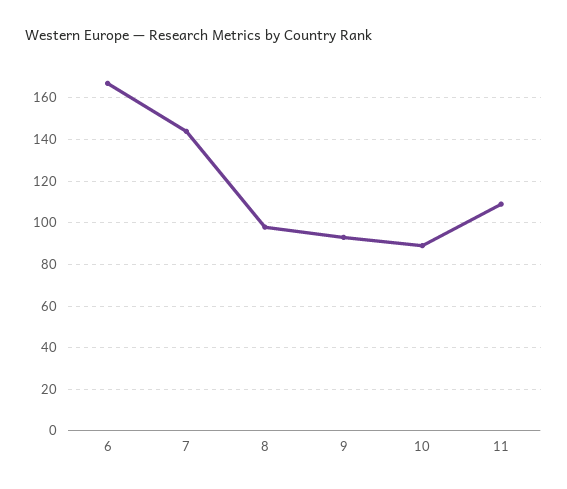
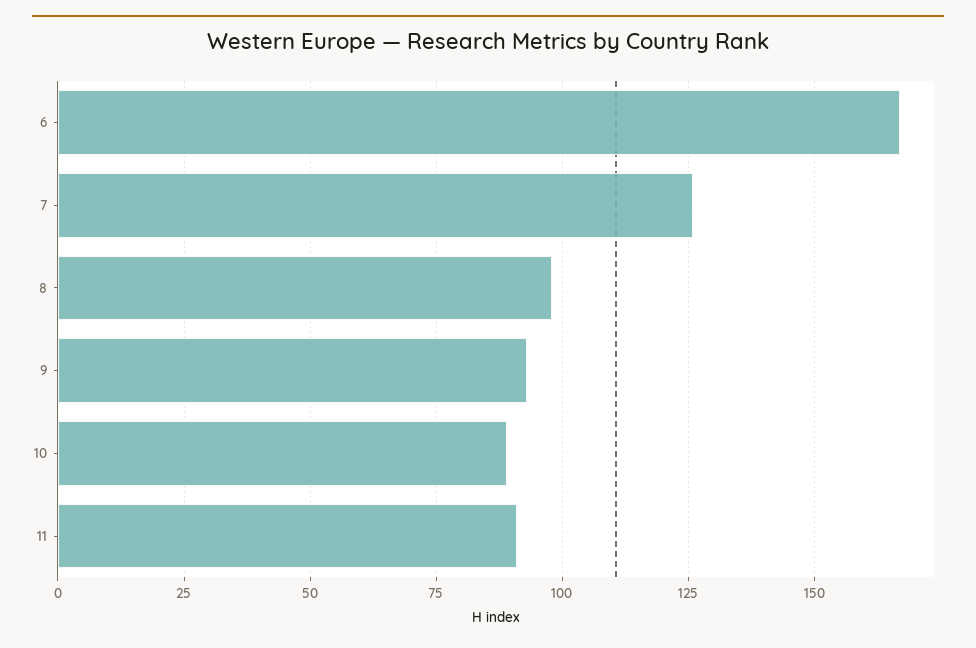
  {
    "6": 165,
-   "7": 145,
+   "7": 125,
    "8": 100,
    "9": 95,
    "10": 90,
-   "11": 110
+   "11": 90
  }

